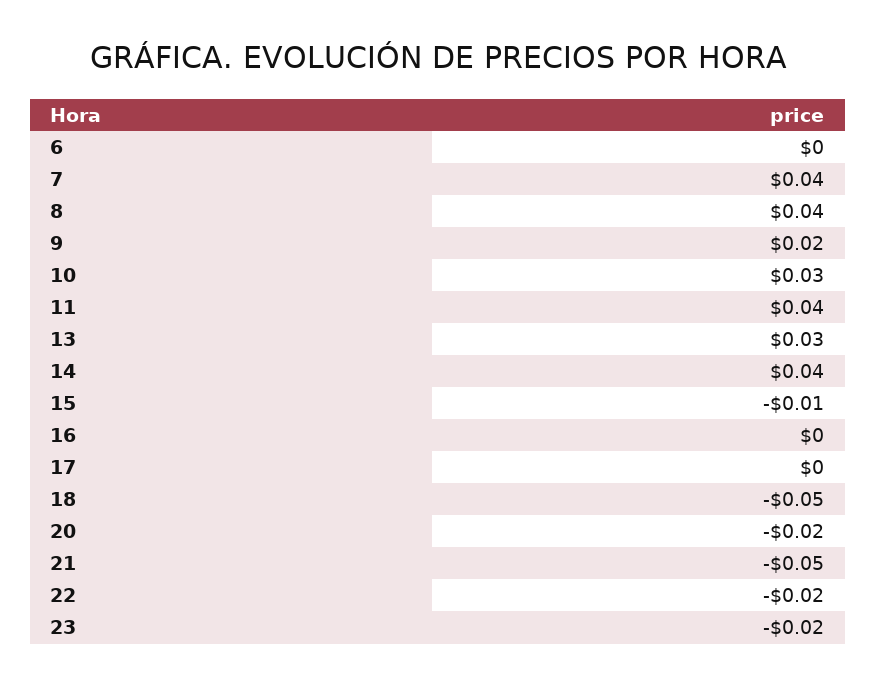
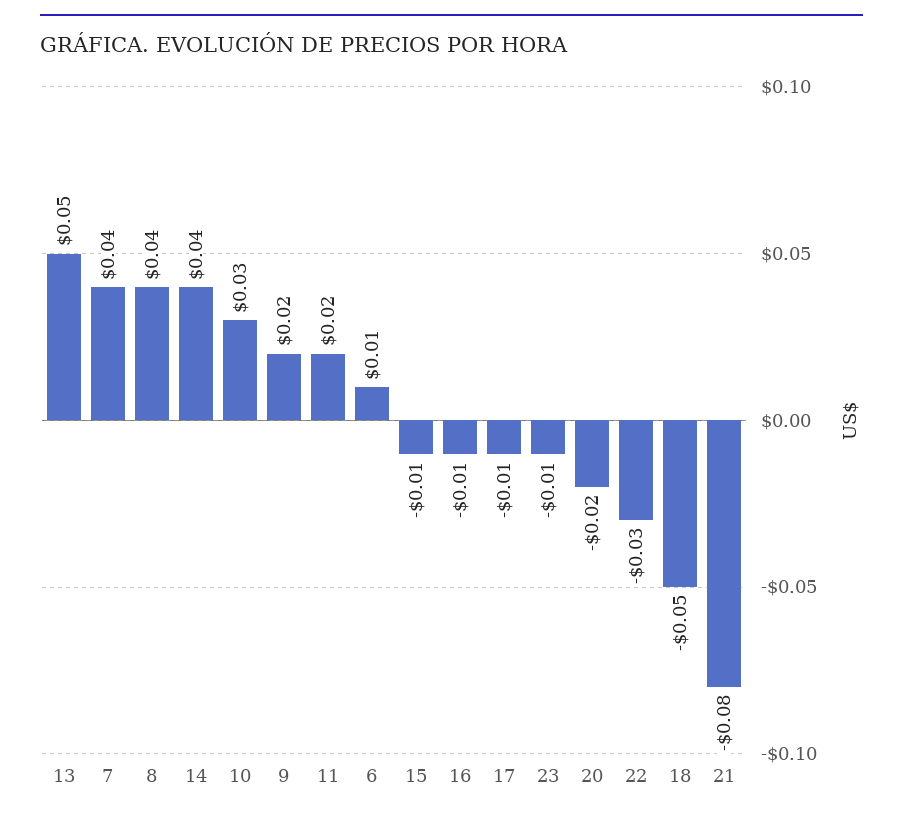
  {
-   "6": 0,
+   "6": 0.01,
    "7": 0.04,
    "8": 0.04,
    "9": 0.02,
    "10": 0.03,
-   "11": 0.04,
+   "11": 0.02,
-   "13": 0.03,
+   "13": 0.05,
    "14": 0.04,
    "15": -0.01,
-   "16": 0,
+   "16": -0.01,
-   "17": 0,
+   "17": -0.01,
    "18": -0.05,
    "20": -0.02,
-   "21": -0.05,
+   "21": -0.08,
-   "22": -0.02,
+   "22": -0.03,
-   "23": -0.02
+   "23": -0.01
  }

